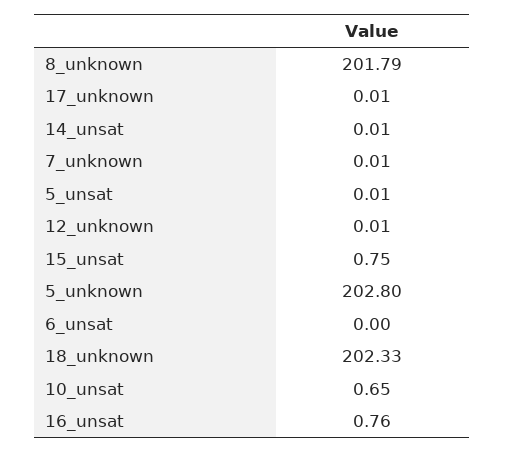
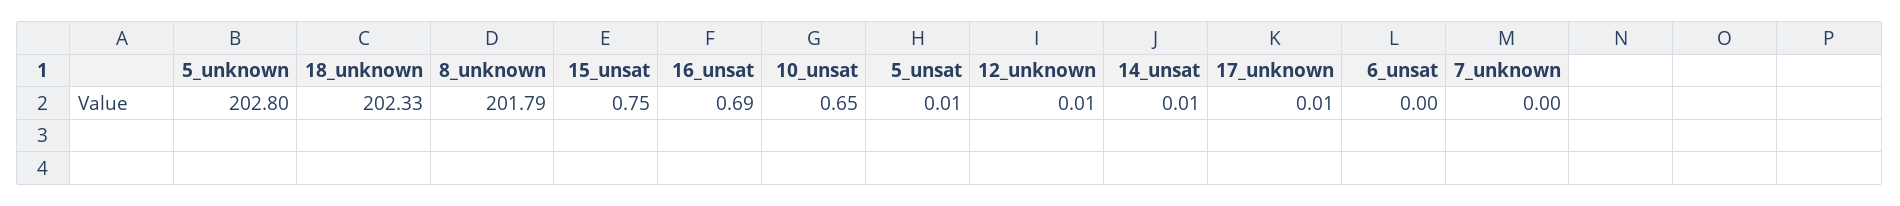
  {
    "8_unknown": 201.79,
    "17_unknown": 0.01,
    "14_unsat": 0.01,
-   "7_unknown": 0.01,
+   "7_unknown": 0,
    "5_unsat": 0.01,
    "12_unknown": 0.01,
    "15_unsat": 0.75,
    "5_unknown": 202.8,
    "6_unsat": 0,
    "18_unknown": 202.33,
    "10_unsat": 0.65,
-   "16_unsat": 0.76
+   "16_unsat": 0.69
  }

